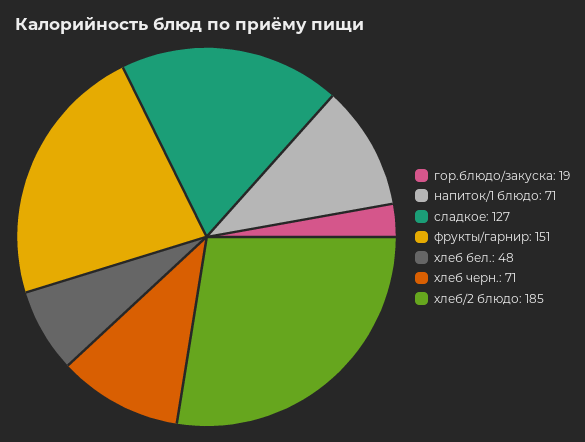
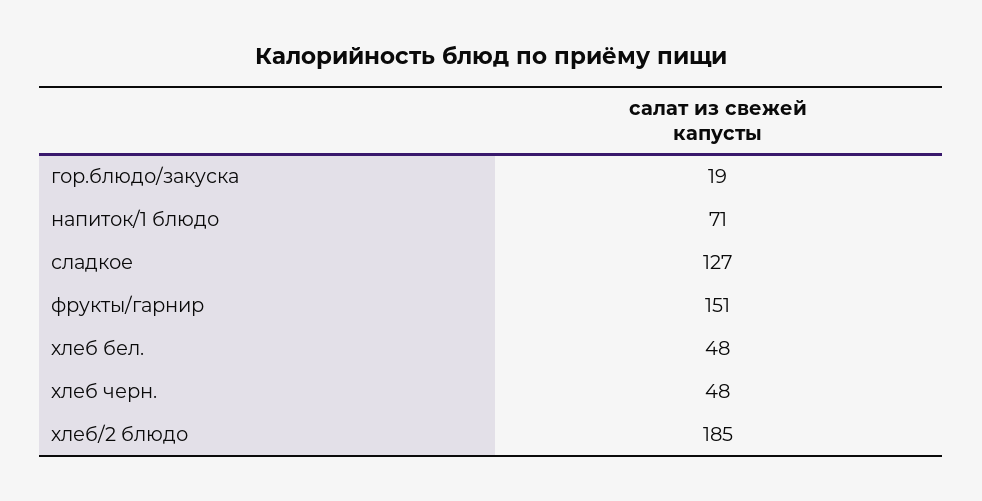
  {
    "гор.блюдо/закуска": 19,
    "напиток/1 блюдо": 71,
    "сладкое": 127,
    "фрукты/гарнир": 151,
    "хлеб бел.": 48,
-   "хлеб черн.": 71,
+   "хлеб черн.": 48,
    "хлеб/2 блюдо": 185
  }

